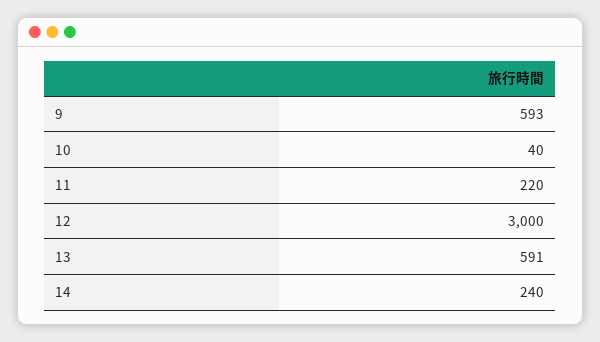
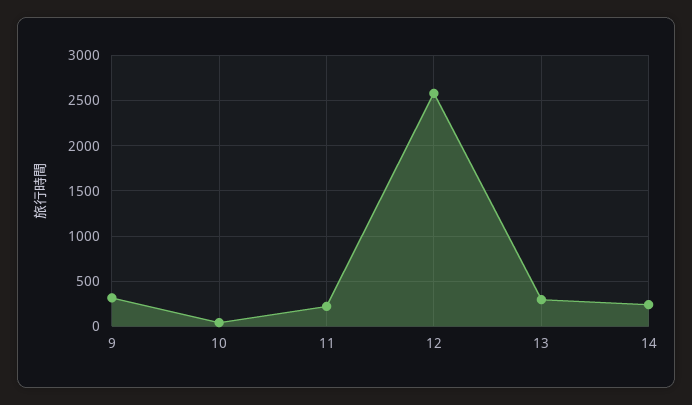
  {
-   "9": 593,
+   "9": 300,
    "10": 40,
    "11": 220,
-   "12": 3000,
+   "12": 2600,
-   "13": 591,
+   "13": 300,
    "14": 240
  }

